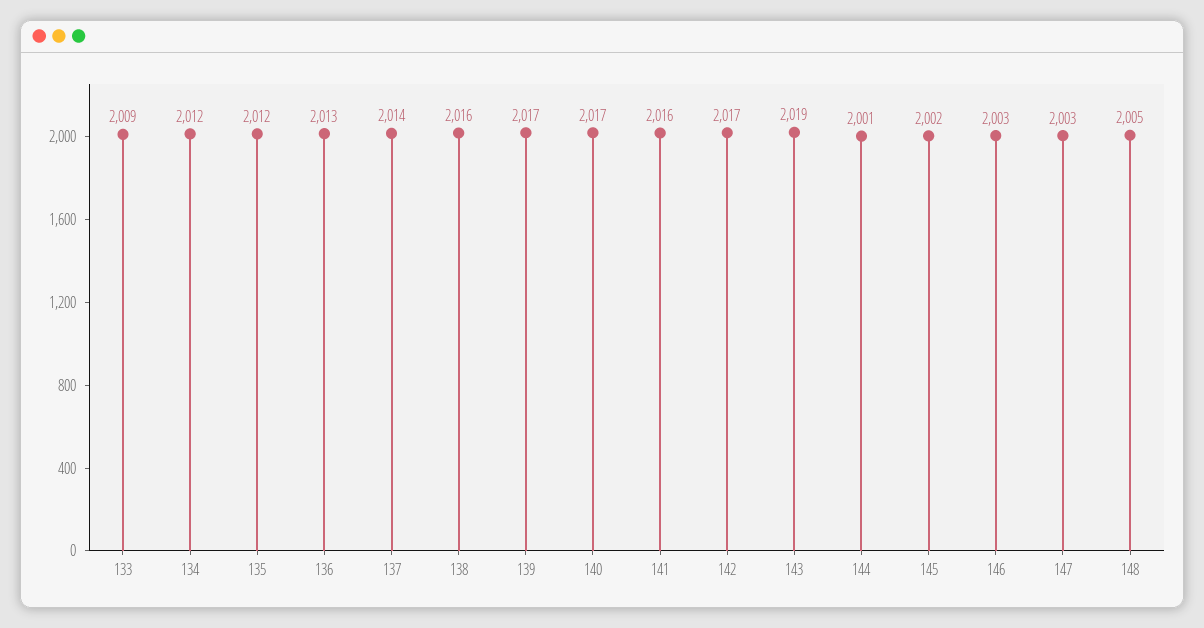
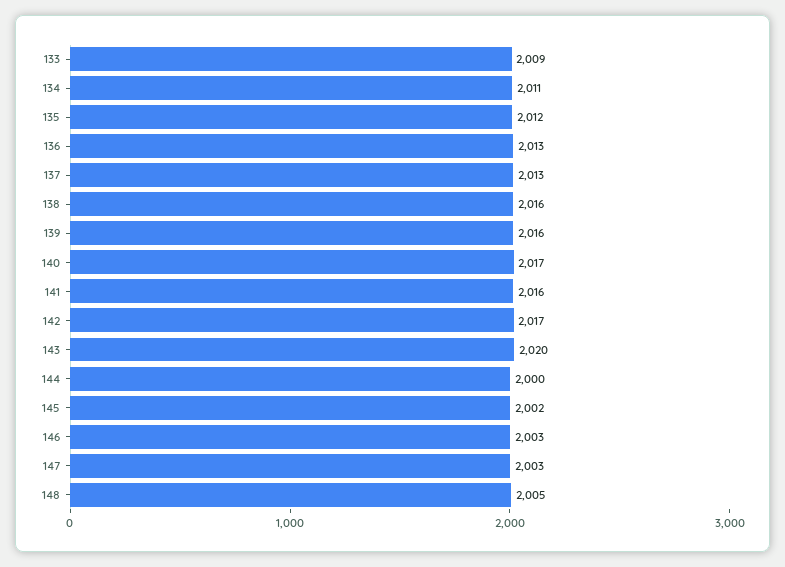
  {
    "133": 2009,
-   "134": 2012,
+   "134": 2011,
    "135": 2012,
    "136": 2013,
-   "137": 2014,
+   "137": 2013,
    "138": 2016,
-   "139": 2017,
+   "139": 2016,
    "140": 2017,
    "141": 2016,
    "142": 2017,
-   "143": 2019,
+   "143": 2020,
-   "144": 2001,
+   "144": 2000,
    "145": 2002,
    "146": 2003,
    "147": 2003,
    "148": 2005
  }

